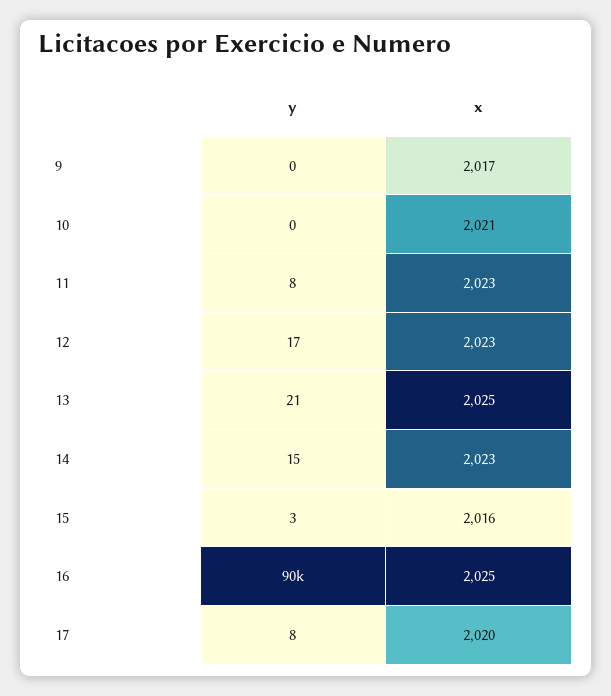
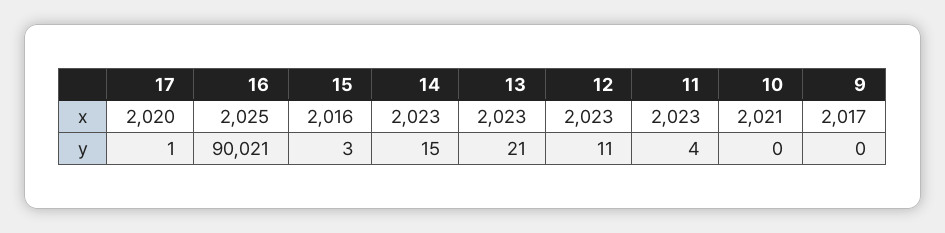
  {
    "y": {
      "9": 0,
      "10": 0,
-     "11": 8,
+     "11": 4,
-     "12": 17,
+     "12": 11,
      "13": 21,
      "14": 15,
      "15": 3,
      "16": 90021,
-     "17": 8
+     "17": 1
    },
    "x": {
      "9": 2017,
      "10": 2021,
      "11": 2023,
      "12": 2023,
-     "13": 2025,
+     "13": 2023,
      "14": 2023,
      "15": 2016,
      "16": 2025,
      "17": 2020
    }
  }

